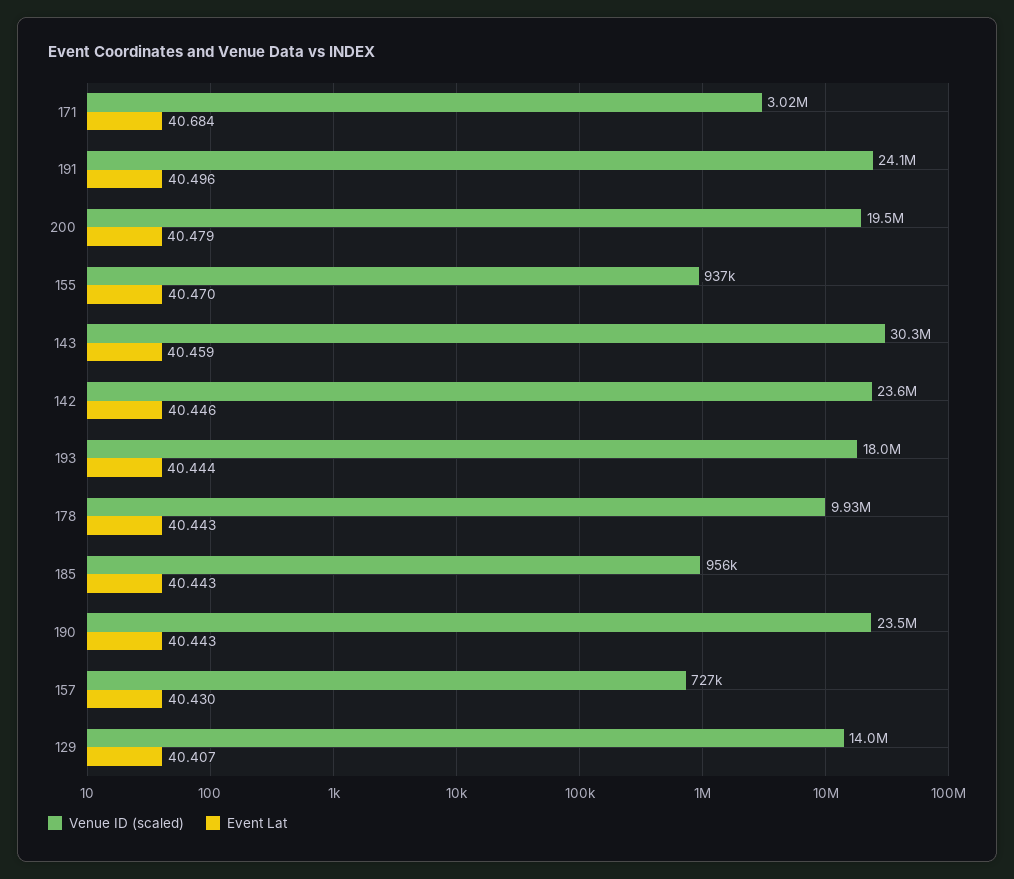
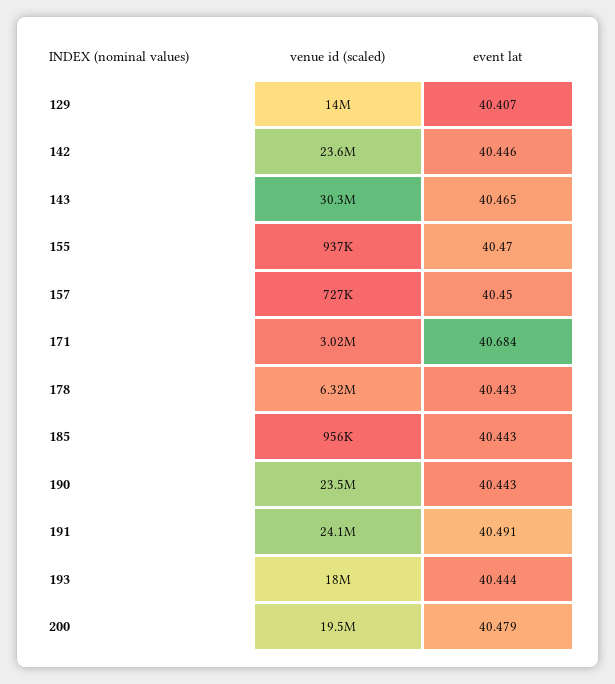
  {
    "Venue ID (scaled)": {
      "171": 3020000,
      "191": 24100000,
      "200": 19500000,
      "155": 937000,
      "143": 30300000,
      "142": 23600000,
      "193": 18000000,
-     "178": 9930000,
+     "178": 6320000,
      "185": 956000,
      "190": 23500000,
      "157": 727000,
      "129": 14000000
    },
    "Event Lat": {
      "171": 40.684,
-     "191": 40.496,
+     "191": 40.491,
      "200": 40.479,
      "155": 40.47,
-     "143": 40.459,
+     "143": 40.465,
      "142": 40.446,
      "193": 40.444,
      "178": 40.443,
      "185": 40.443,
      "190": 40.443,
-     "157": 40.43,
+     "157": 40.45,
      "129": 40.407
    }
  }

